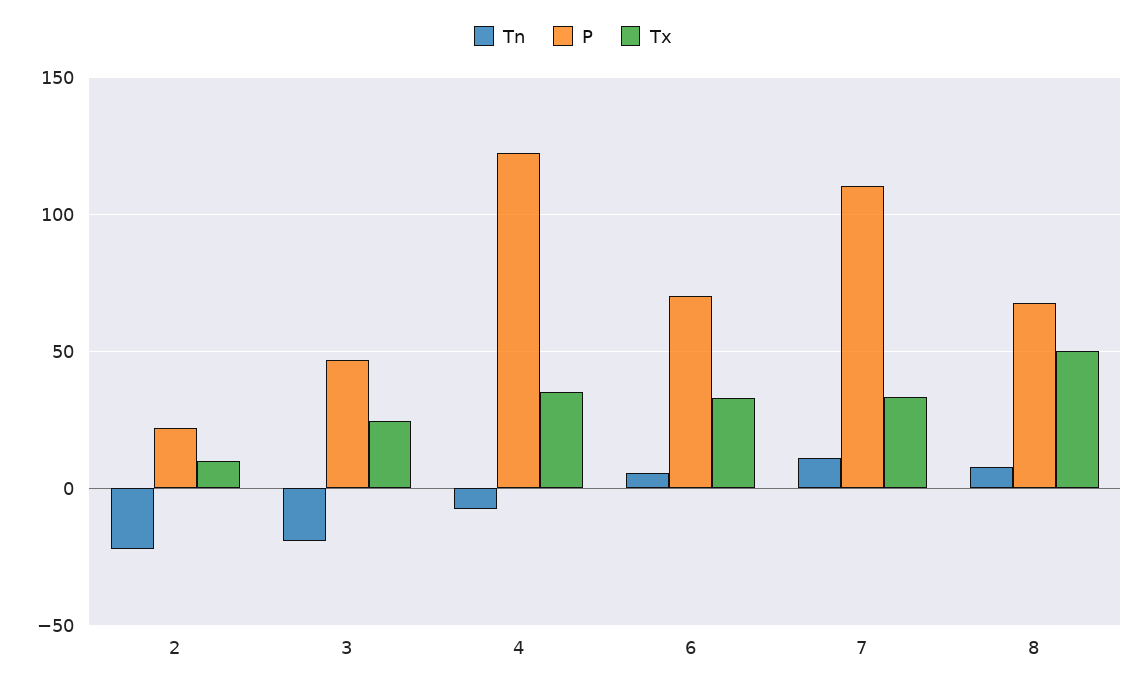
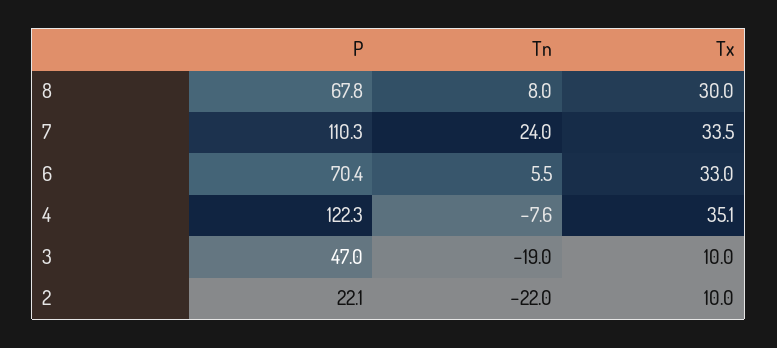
  {
    "Tn": {
      "2": -22,
      "3": -19,
      "4": -7.6,
      "6": 5.5,
-     "7": 10,
+     "7": 24,
      "8": 8
    },
    "P": {
      "2": 22.1,
      "3": 47,
      "4": 122.3,
      "6": 70.4,
      "7": 110.3,
      "8": 67.8
    },
    "Tx": {
      "2": 10,
-     "3": 25,
+     "3": 10,
      "4": 35.1,
      "6": 33,
      "7": 33.5,
-     "8": 50
+     "8": 30
    }
  }

